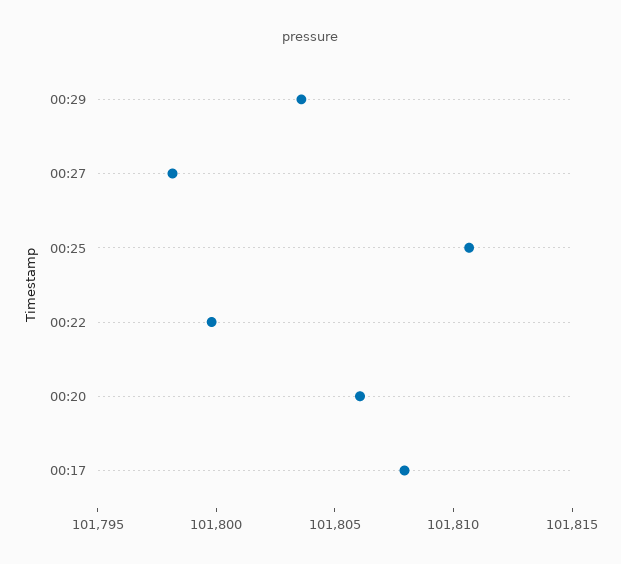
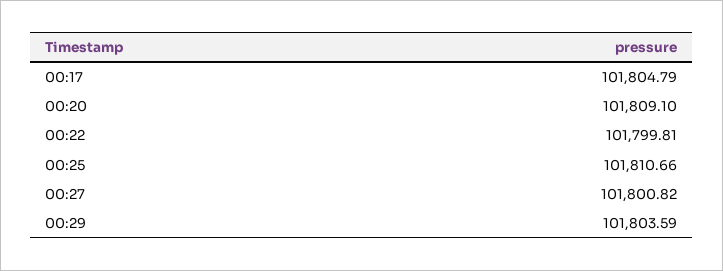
  {
    "00:29": 101803.59,
-   "00:27": 101798,
+   "00:27": 101800.82,
    "00:25": 101810.66,
    "00:22": 101799.81,
-   "00:20": 101806,
+   "00:20": 101809.1,
-   "00:17": 101808
+   "00:17": 101804.79
  }

